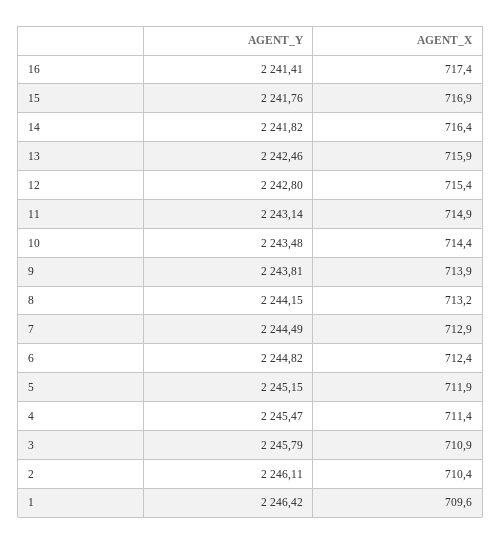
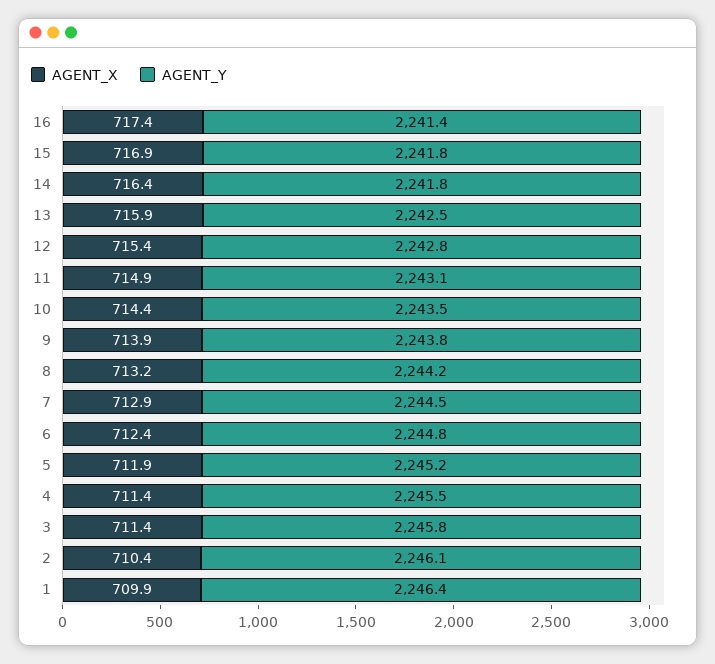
  {
    "AGENT_Y": {
      "16": 2241.41,
      "15": 2241.76,
      "14": 2241.82,
      "13": 2242.46,
      "12": 2242.8,
      "11": 2243.14,
      "10": 2243.48,
      "9": 2243.81,
      "8": 2244.15,
      "7": 2244.49,
      "6": 2244.82,
      "5": 2245.15,
      "4": 2245.47,
      "3": 2245.79,
      "2": 2246.11,
      "1": 2246.42
    },
    "AGENT_X": {
      "16": 717.4,
      "15": 716.9,
      "14": 716.4,
      "13": 715.9,
      "12": 715.4,
      "11": 714.9,
      "10": 714.4,
      "9": 713.9,
      "8": 713.2,
      "7": 712.9,
      "6": 712.4,
      "5": 711.9,
      "4": 711.4,
-     "3": 710.9,
+     "3": 711.4,
      "2": 710.4,
-     "1": 709.6
+     "1": 709.9
    }
  }

